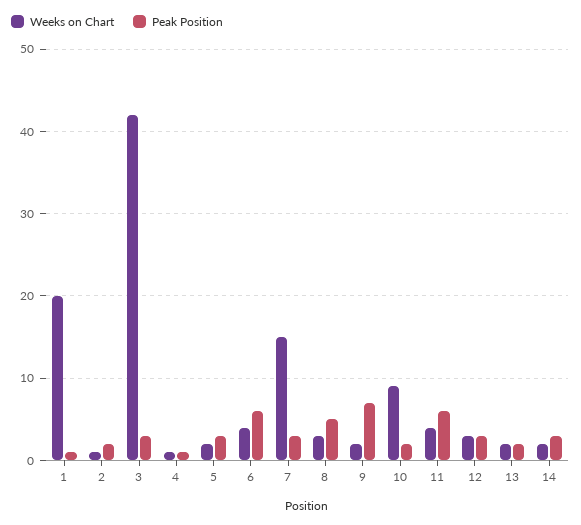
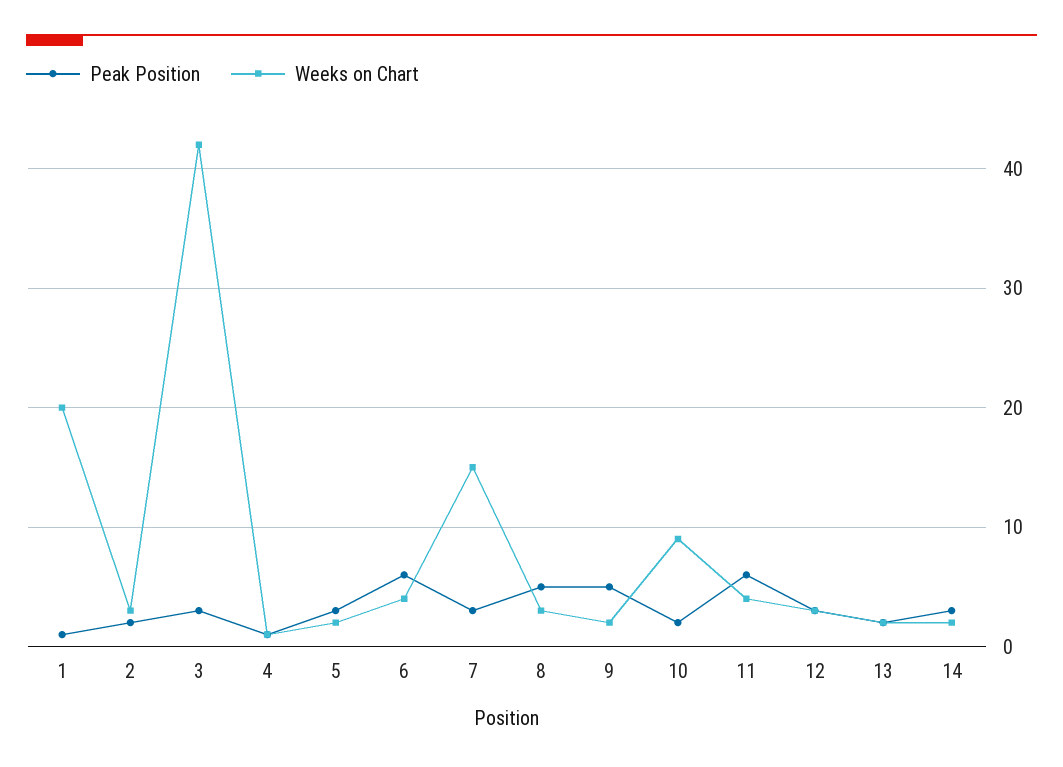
  {
    "Weeks on Chart": {
      "1": 20,
-     "2": 1,
+     "2": 3,
      "3": 42,
      "4": 1,
      "5": 2,
      "6": 4,
      "7": 15,
      "8": 3,
      "9": 2,
      "10": 9,
      "11": 4,
      "12": 3,
      "13": 2,
      "14": 2
    },
    "Peak Position": {
      "1": 1,
      "2": 2,
      "3": 3,
      "4": 1,
      "5": 3,
      "6": 6,
      "7": 3,
      "8": 5,
-     "9": 7,
+     "9": 5,
      "10": 2,
      "11": 6,
      "12": 3,
      "13": 2,
      "14": 3
    }
  }

